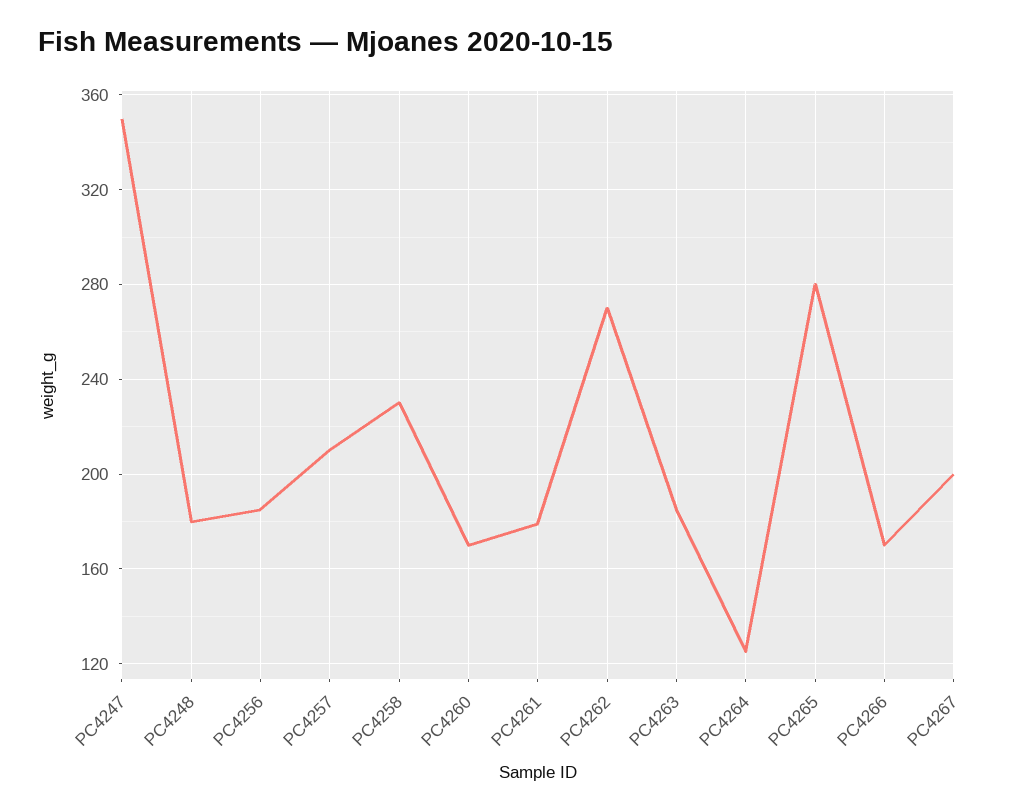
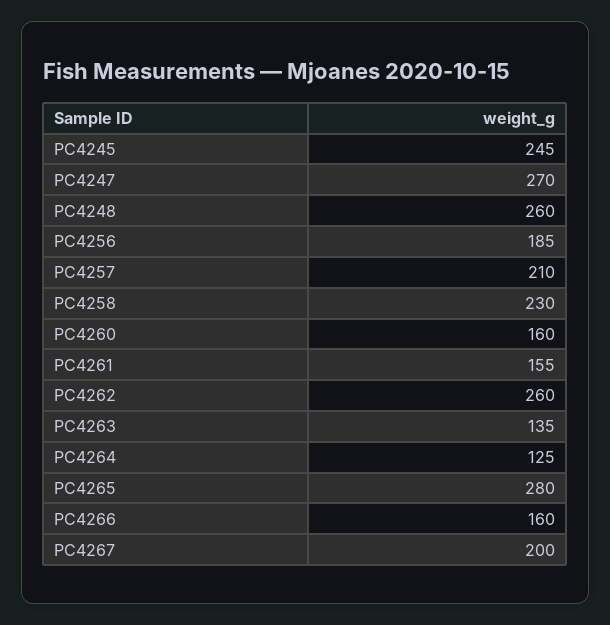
  {
-   "PC4247": 350,
+   "PC4247": 270,
-   "PC4248": 180,
+   "PC4248": 260,
    "PC4256": 185,
    "PC4257": 210,
    "PC4258": 230,
-   "PC4260": 170,
+   "PC4260": 160,
-   "PC4261": 180,
+   "PC4261": 155,
-   "PC4262": 270,
+   "PC4262": 260,
-   "PC4263": 185,
+   "PC4263": 135,
    "PC4264": 125,
    "PC4265": 280,
-   "PC4266": 170,
+   "PC4266": 160,
-   "PC4267": 200
+   "PC4267": 200,
+   "PC4245": 245
  }

